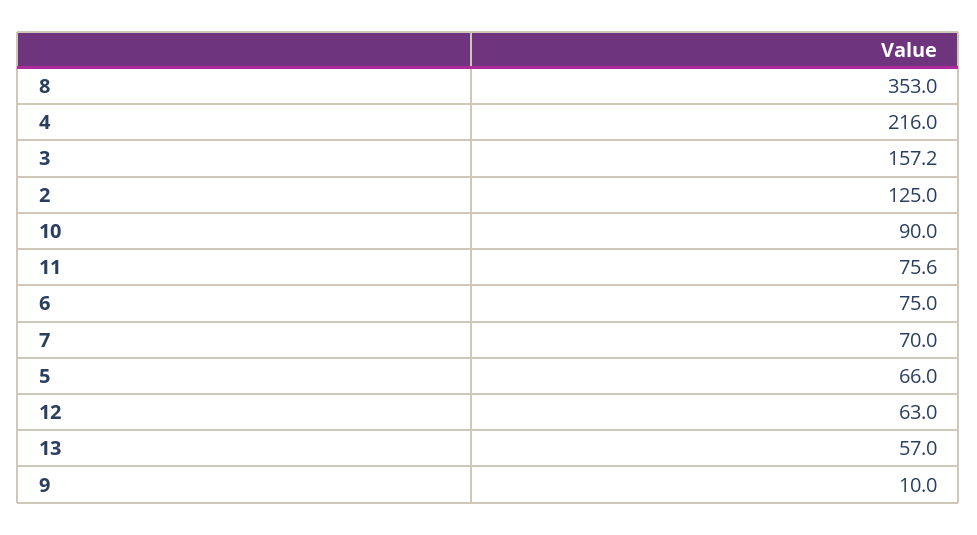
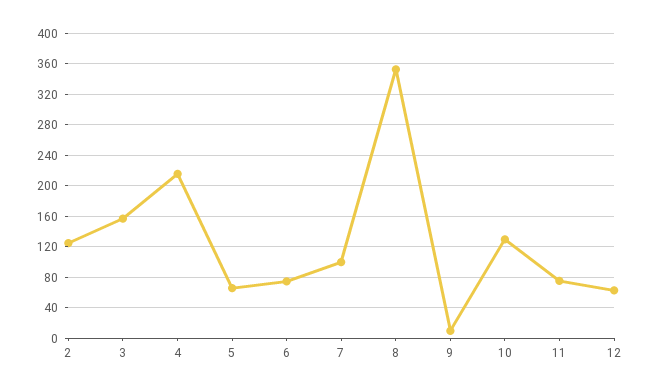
  {
    "8": 353,
    "4": 216,
    "3": 157.2,
    "2": 125,
-   "10": 90,
+   "10": 130,
    "11": 75.6,
    "6": 75,
-   "7": 70,
+   "7": 100,
    "5": 66,
    "12": 63,
-   "13": 57,
    "9": 10
  }

